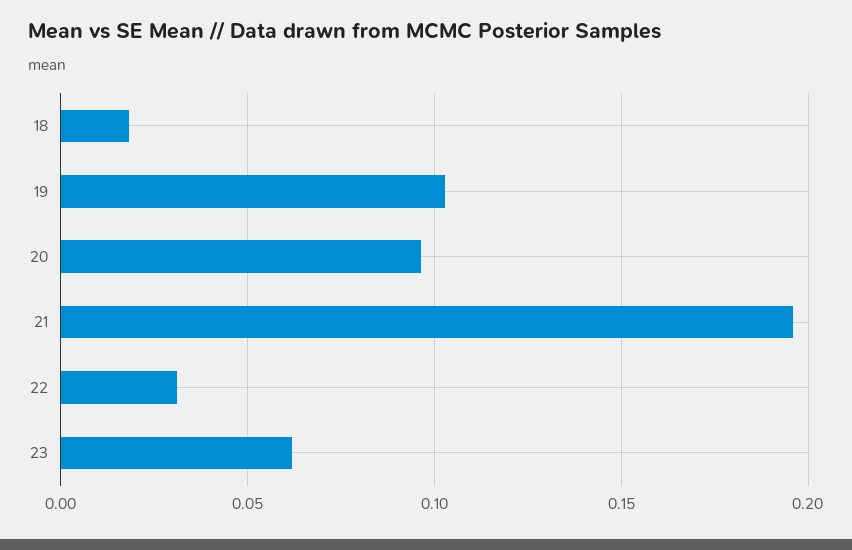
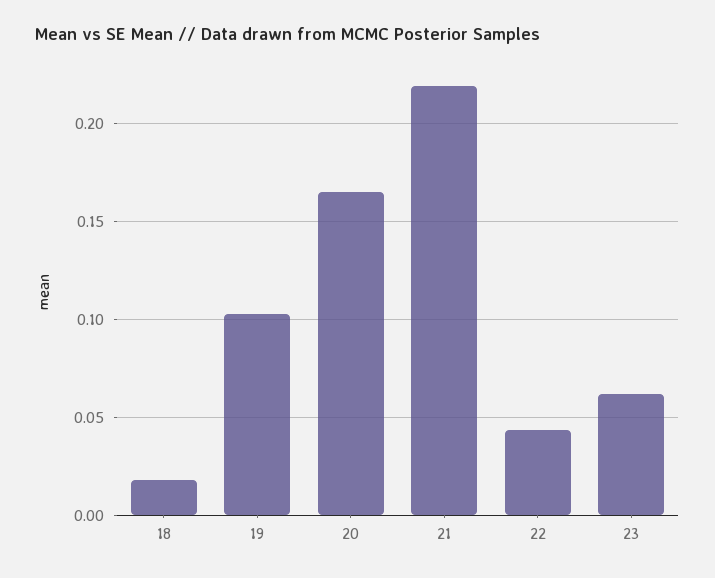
  {
    "18": 0.02,
    "19": 0.105,
-   "20": 0.095,
+   "20": 0.165,
-   "21": 0.195,
+   "21": 0.22,
-   "22": 0.03,
+   "22": 0.045,
    "23": 0.06
  }

